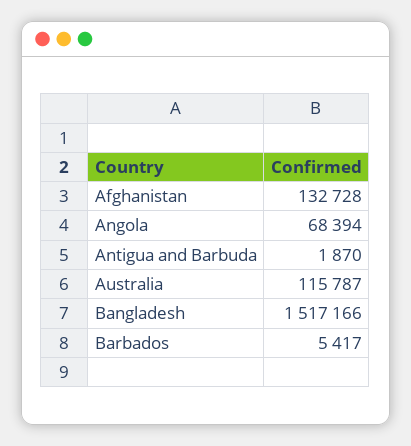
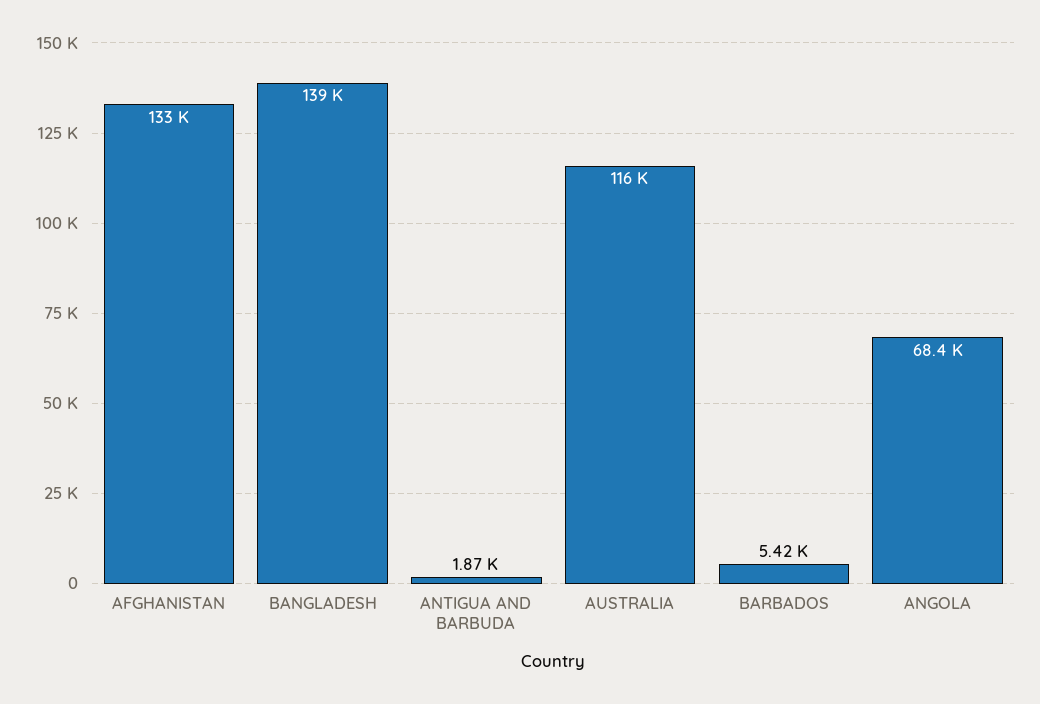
  {
    "Afghanistan": 132728,
    "Angola": 68394,
    "Antigua and Barbuda": 1870,
    "Australia": 115787,
-   "Bangladesh": 1517166,
+   "Bangladesh": 139000,
    "Barbados": 5417
  }

